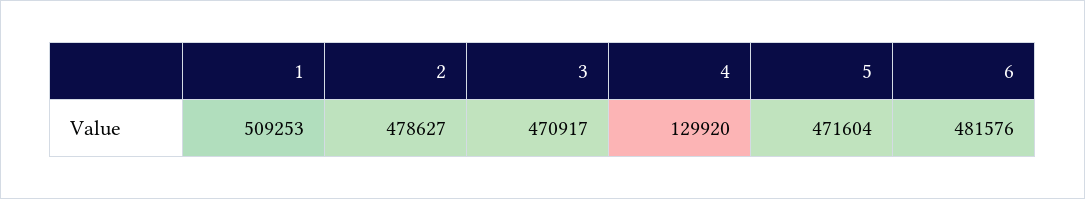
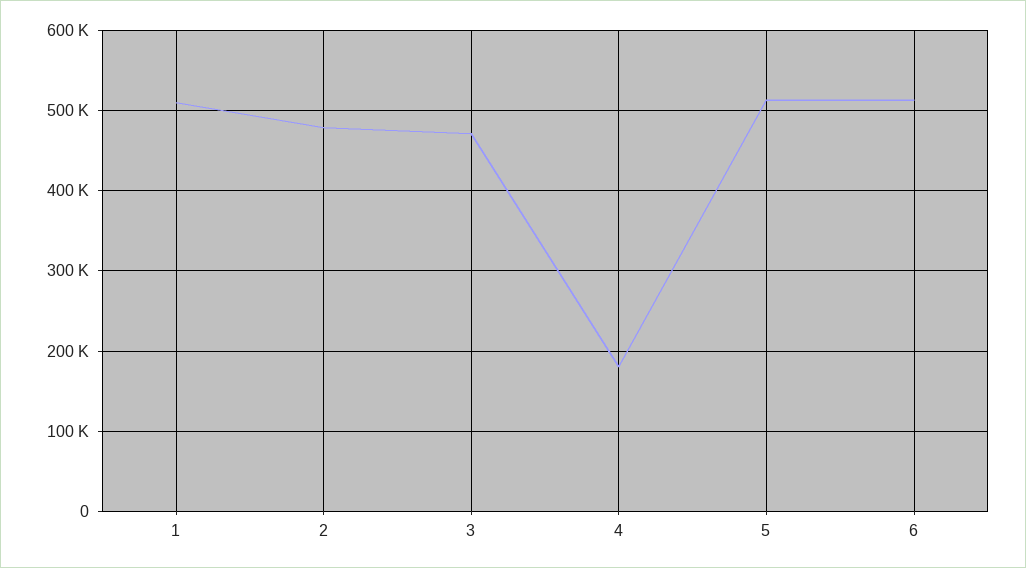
  {
    "1": 509253,
    "2": 478627,
    "3": 470917,
-   "4": 129920,
+   "4": 180000,
-   "5": 471604,
+   "5": 510000,
-   "6": 481576
+   "6": 510000
  }

